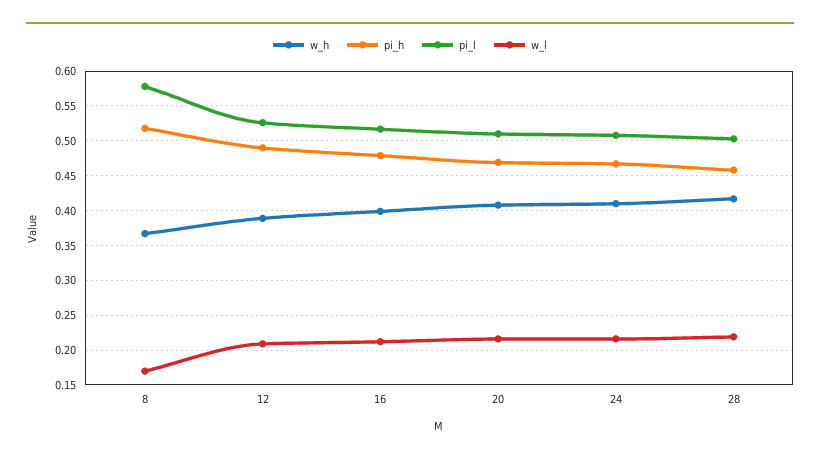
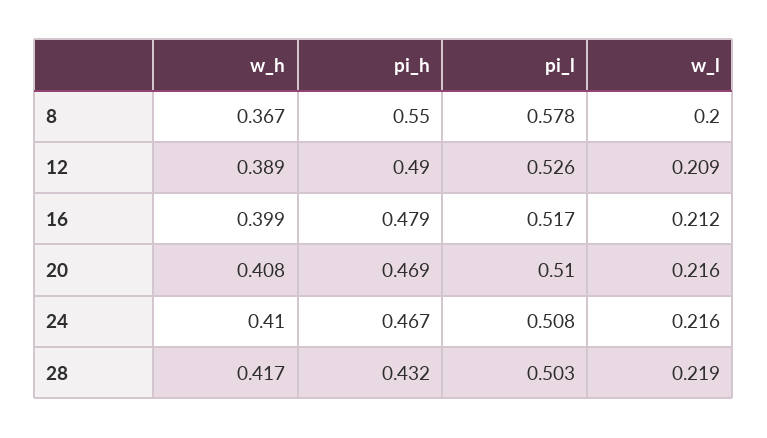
  {
    "w_h": {
      "8": 0.367,
      "12": 0.389,
      "16": 0.399,
      "20": 0.408,
      "24": 0.41,
      "28": 0.417
    },
    "pi_h": {
-     "8": 0.52,
+     "8": 0.55,
      "12": 0.49,
      "16": 0.479,
      "20": 0.469,
      "24": 0.467,
-     "28": 0.46
+     "28": 0.432
    },
    "pi_l": {
      "8": 0.578,
      "12": 0.526,
      "16": 0.517,
      "20": 0.51,
      "24": 0.508,
      "28": 0.503
    },
    "w_l": {
-     "8": 0.17,
+     "8": 0.2,
      "12": 0.209,
      "16": 0.212,
      "20": 0.216,
      "24": 0.216,
      "28": 0.219
    }
  }

